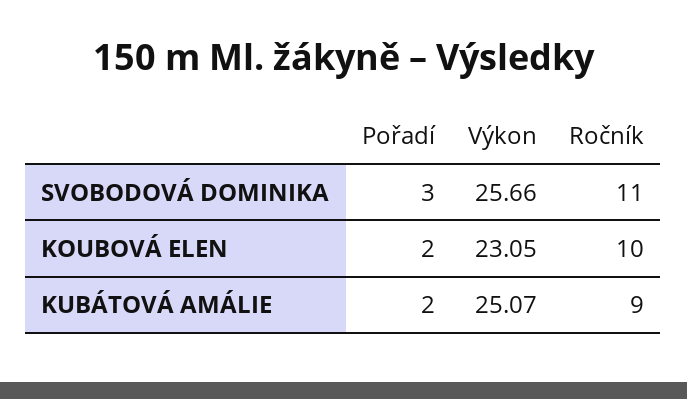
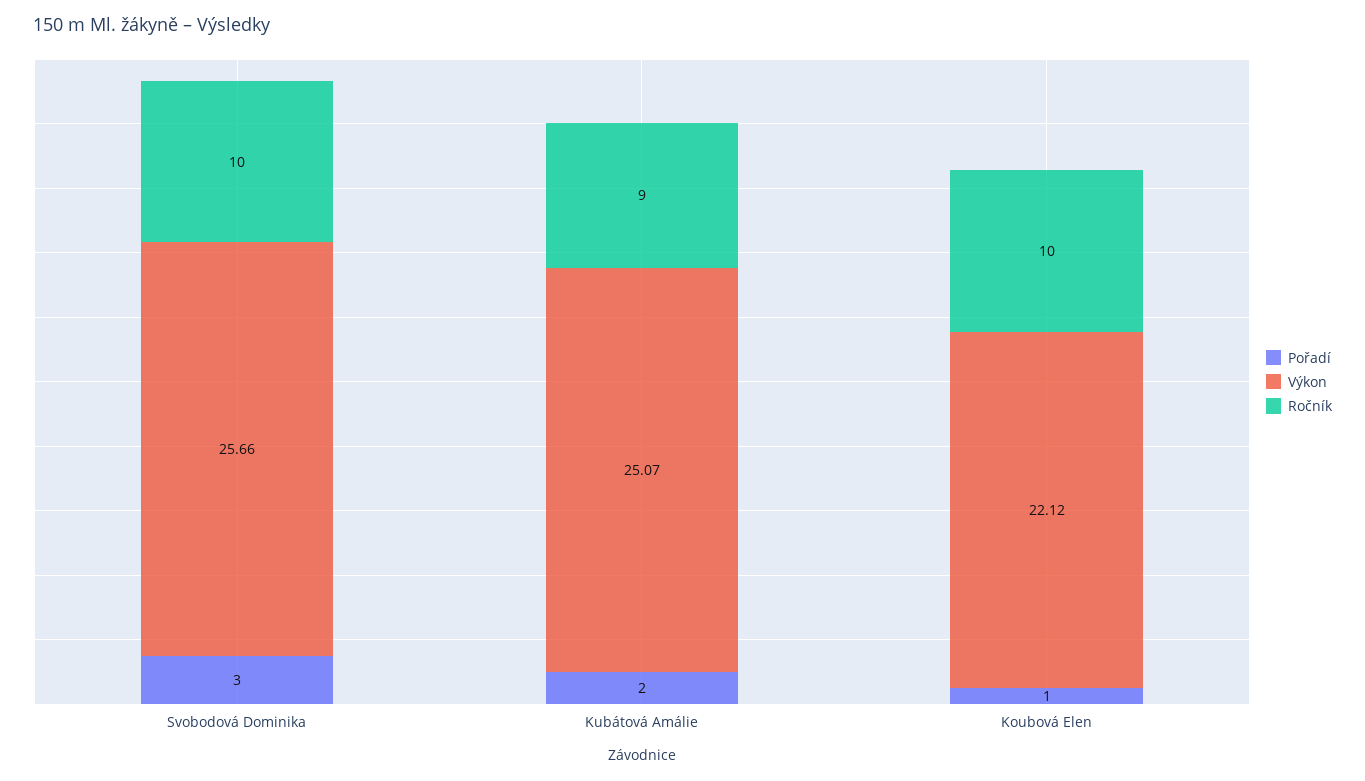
  {
    "Pořadí": {
      "SVOBODOVÁ DOMINIKA": 3,
-     "KOUBOVÁ ELEN": 2,
+     "KOUBOVÁ ELEN": 1,
      "KUBÁTOVÁ AMÁLIE": 2
    },
    "Výkon": {
      "SVOBODOVÁ DOMINIKA": 25.66,
-     "KOUBOVÁ ELEN": 23.05,
+     "KOUBOVÁ ELEN": 22.12,
      "KUBÁTOVÁ AMÁLIE": 25.07
    },
    "Ročník": {
-     "SVOBODOVÁ DOMINIKA": 11,
+     "SVOBODOVÁ DOMINIKA": 10,
      "KOUBOVÁ ELEN": 10,
      "KUBÁTOVÁ AMÁLIE": 9
    }
  }

